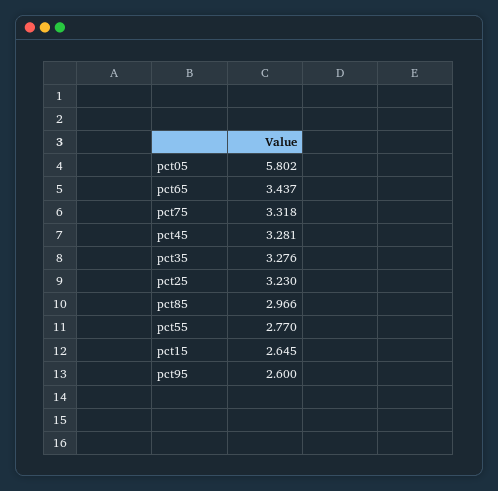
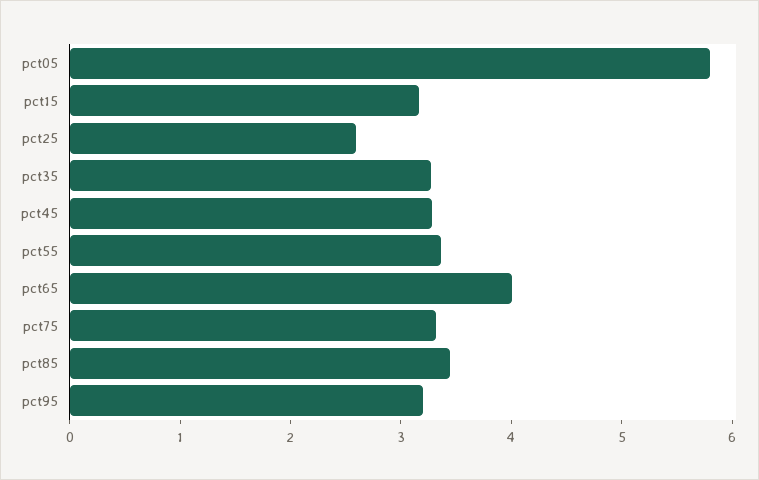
  {
    "pct05": 5.802,
-   "pct65": 3.437,
+   "pct65": 4,
    "pct75": 3.318,
    "pct45": 3.281,
    "pct35": 3.276,
-   "pct25": 3.23,
+   "pct25": 2.6,
-   "pct85": 2.966,
+   "pct85": 3.4,
-   "pct55": 2.77,
+   "pct55": 3.4,
-   "pct15": 2.645,
+   "pct15": 3.2,
-   "pct95": 2.6
+   "pct95": 3.2
  }

